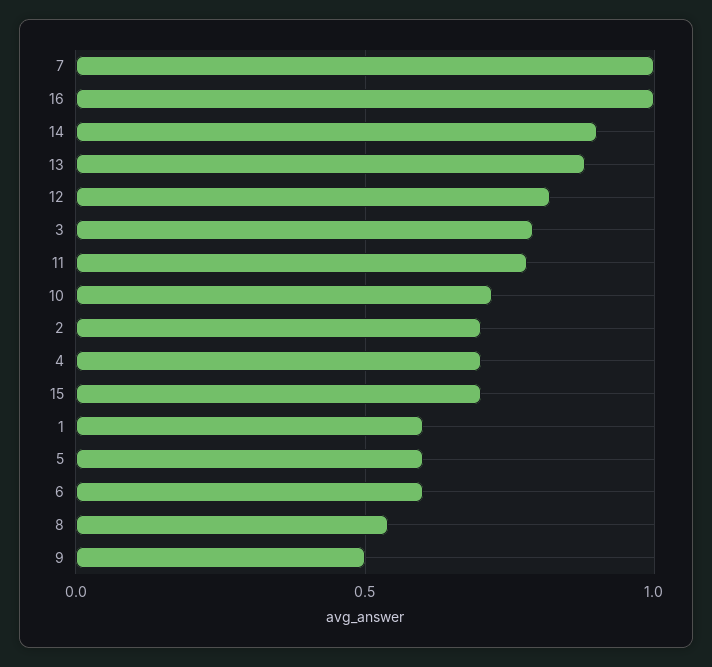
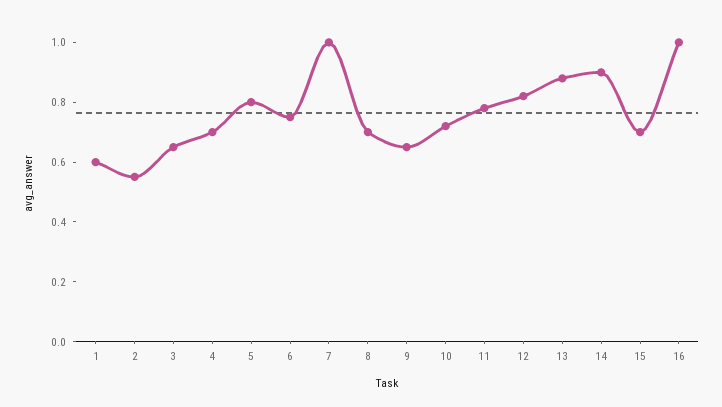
  {
    "7": 1,
    "16": 1,
    "14": 0.9,
    "13": 0.9,
    "12": 0.8,
-   "3": 0.8,
+   "3": 0.65,
    "11": 0.8,
    "10": 0.7,
-   "2": 0.7,
+   "2": 0.55,
    "4": 0.7,
    "15": 0.7,
    "1": 0.6,
-   "5": 0.6,
+   "5": 0.8,
-   "6": 0.6,
+   "6": 0.75,
-   "8": 0.55,
+   "8": 0.7,
-   "9": 0.5
+   "9": 0.65
  }

